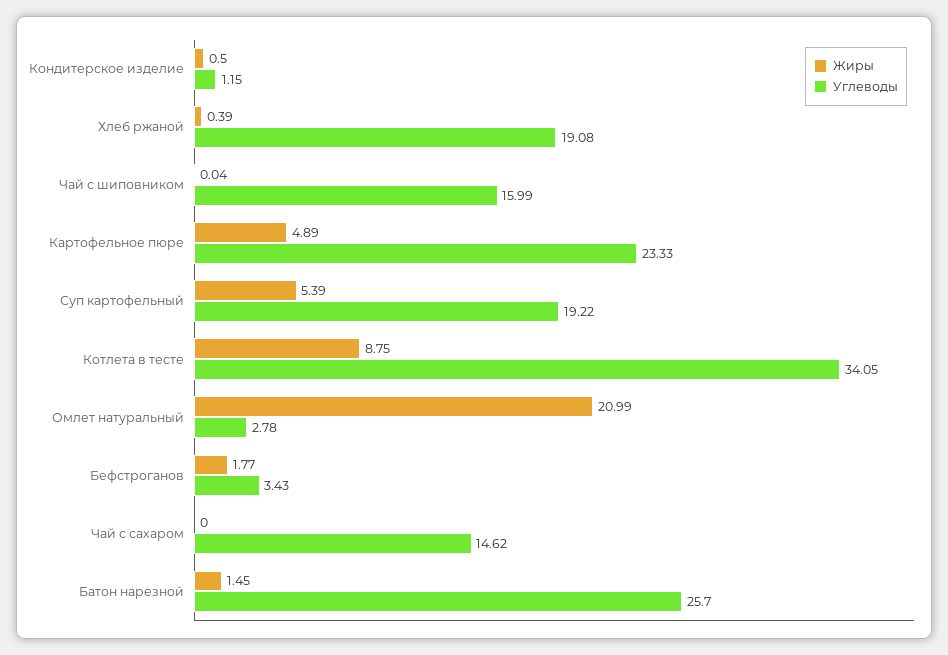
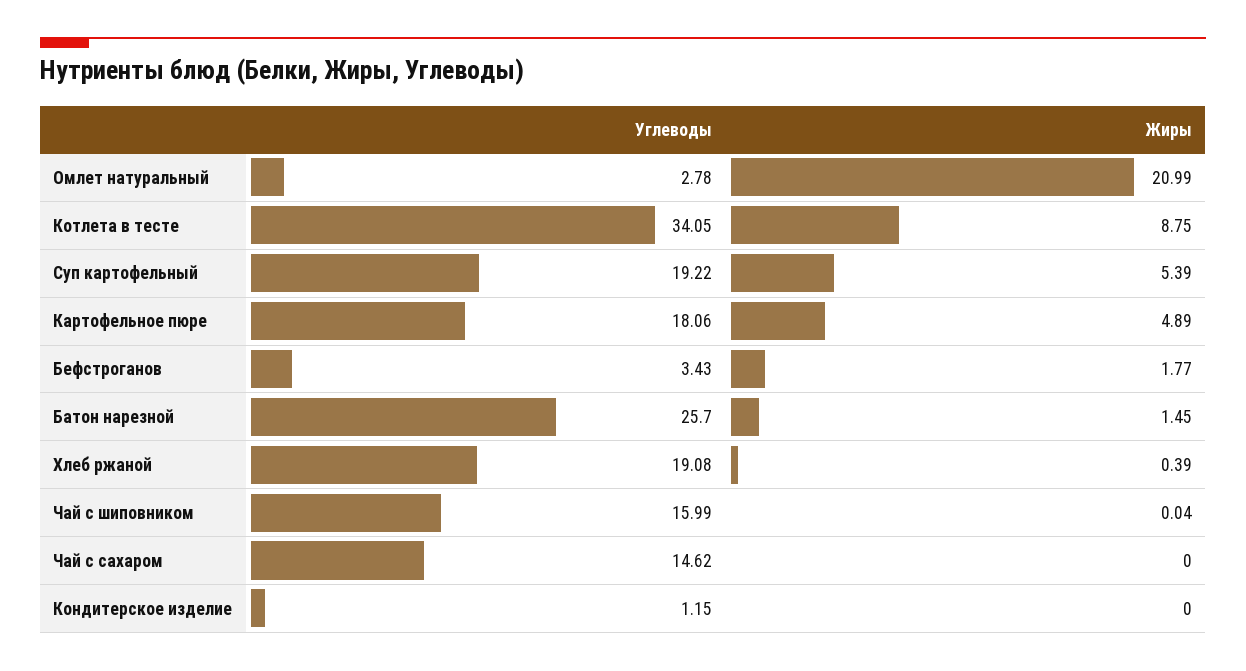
  {
    "Жиры": {
-     "Кондитерское изделие": 0.5,
+     "Кондитерское изделие": 0,
      "Хлеб ржаной": 0.39,
      "Чай с шиповником": 0.04,
      "Картофельное пюре": 4.89,
      "Суп картофельный": 5.39,
      "Котлета в тесте": 8.75,
      "Омлет натуральный": 20.99,
      "Бефстроганов": 1.77,
      "Чай с сахаром": 0,
      "Батон нарезной": 1.45
    },
    "Углеводы": {
      "Кондитерское изделие": 1.15,
      "Хлеб ржаной": 19.08,
      "Чай с шиповником": 15.99,
-     "Картофельное пюре": 23.33,
+     "Картофельное пюре": 18.06,
      "Суп картофельный": 19.22,
      "Котлета в тесте": 34.05,
      "Омлет натуральный": 2.78,
      "Бефстроганов": 3.43,
      "Чай с сахаром": 14.62,
      "Батон нарезной": 25.7
    }
  }

